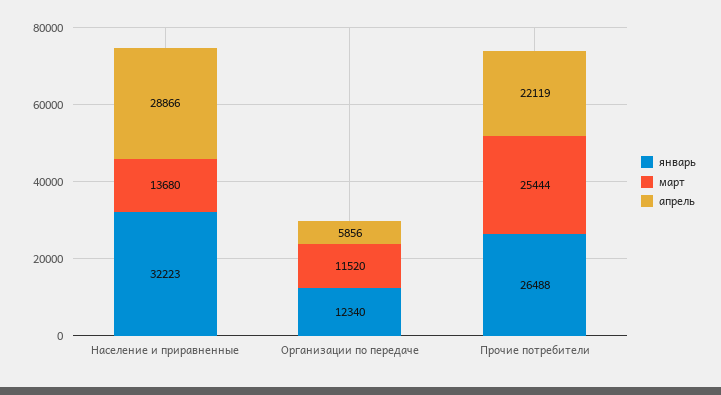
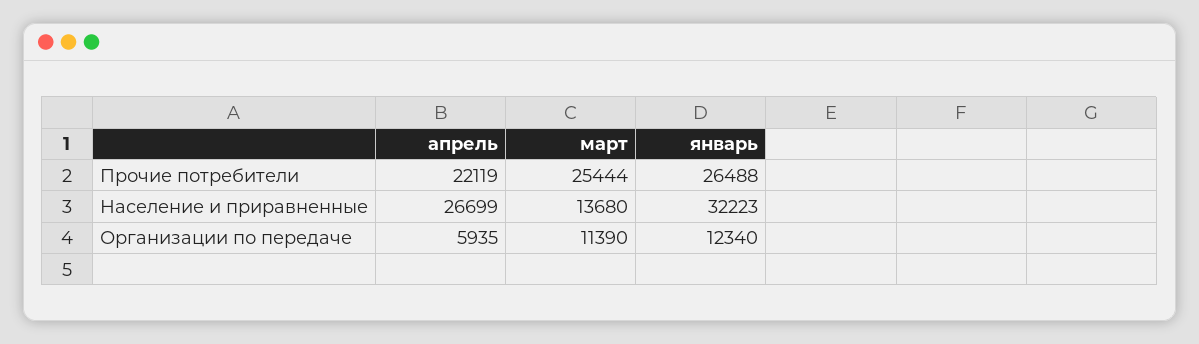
  {
    "январь": {
      "Население и приравненные": 32223,
      "Организации по передаче": 12340,
      "Прочие потребители": 26488
    },
    "март": {
      "Население и приравненные": 13680,
-     "Организации по передаче": 11520,
+     "Организации по передаче": 11390,
      "Прочие потребители": 25444
    },
    "апрель": {
-     "Население и приравненные": 28866,
+     "Население и приравненные": 26699,
-     "Организации по передаче": 5856,
+     "Организации по передаче": 5935,
      "Прочие потребители": 22119
    }
  }

